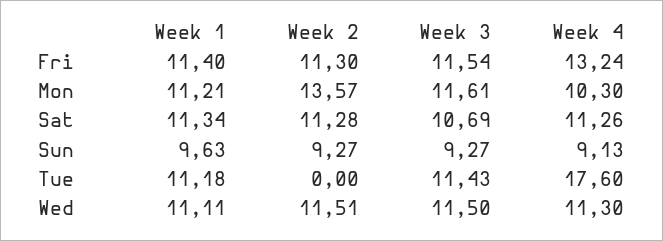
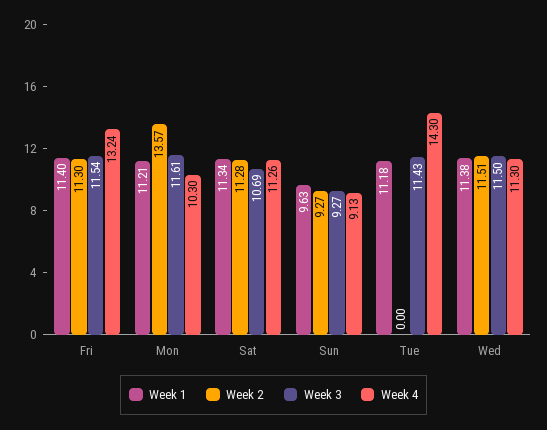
  {
    "Week 1": {
      "Fri": 11.4,
      "Mon": 11.21,
      "Sat": 11.34,
      "Sun": 9.63,
      "Tue": 11.18,
-     "Wed": 11.11
+     "Wed": 11.38
    },
    "Week 2": {
      "Fri": 11.3,
      "Mon": 13.57,
      "Sat": 11.28,
      "Sun": 9.27,
      "Tue": 0,
      "Wed": 11.51
    },
    "Week 3": {
      "Fri": 11.54,
      "Mon": 11.61,
      "Sat": 10.69,
      "Sun": 9.27,
      "Tue": 11.43,
      "Wed": 11.5
    },
    "Week 4": {
      "Fri": 13.24,
      "Mon": 10.3,
      "Sat": 11.26,
      "Sun": 9.13,
-     "Tue": 17.6,
+     "Tue": 14.3,
      "Wed": 11.3
    }
  }

